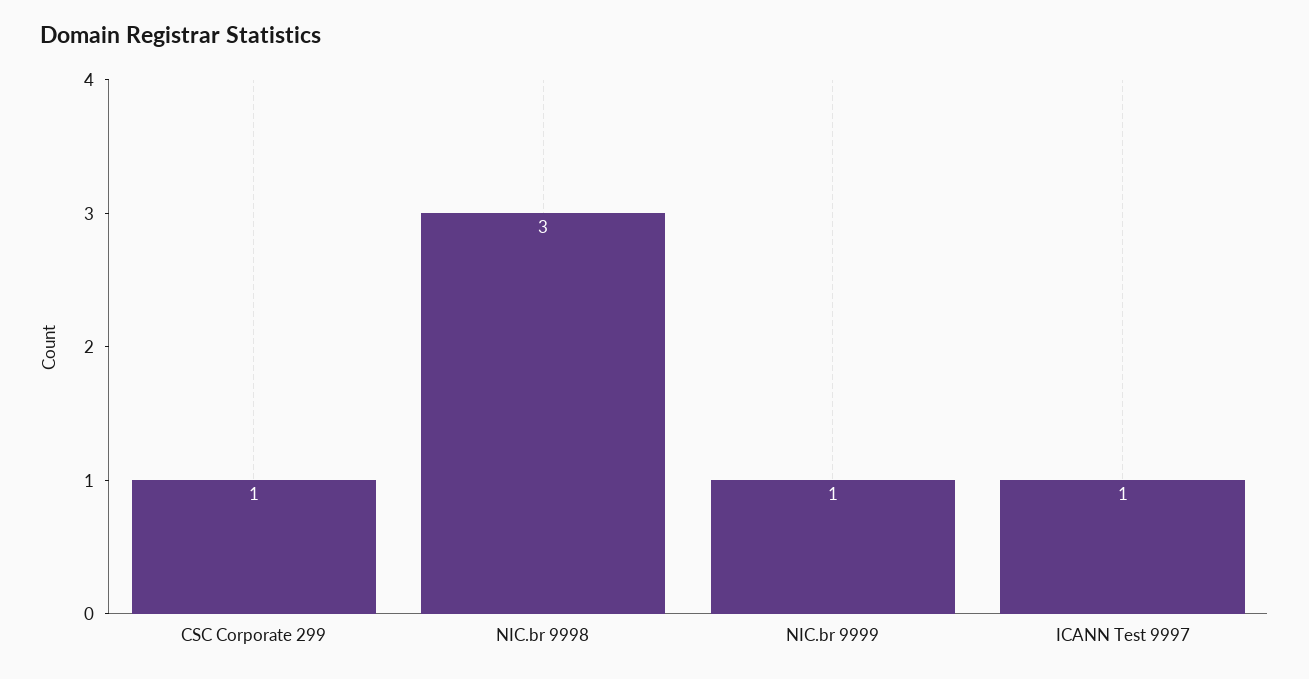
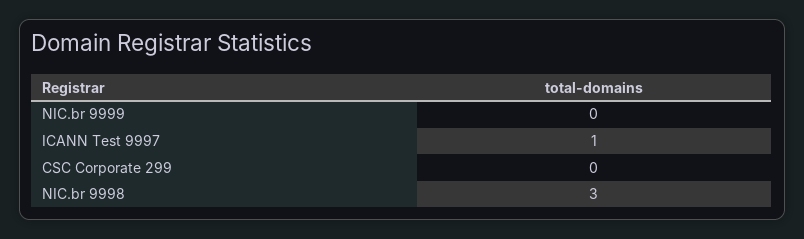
  {
-   "CSC Corporate 299": 1,
+   "CSC Corporate 299": 0,
    "NIC.br 9998": 3,
-   "NIC.br 9999": 1,
+   "NIC.br 9999": 0,
    "ICANN Test 9997": 1
  }

